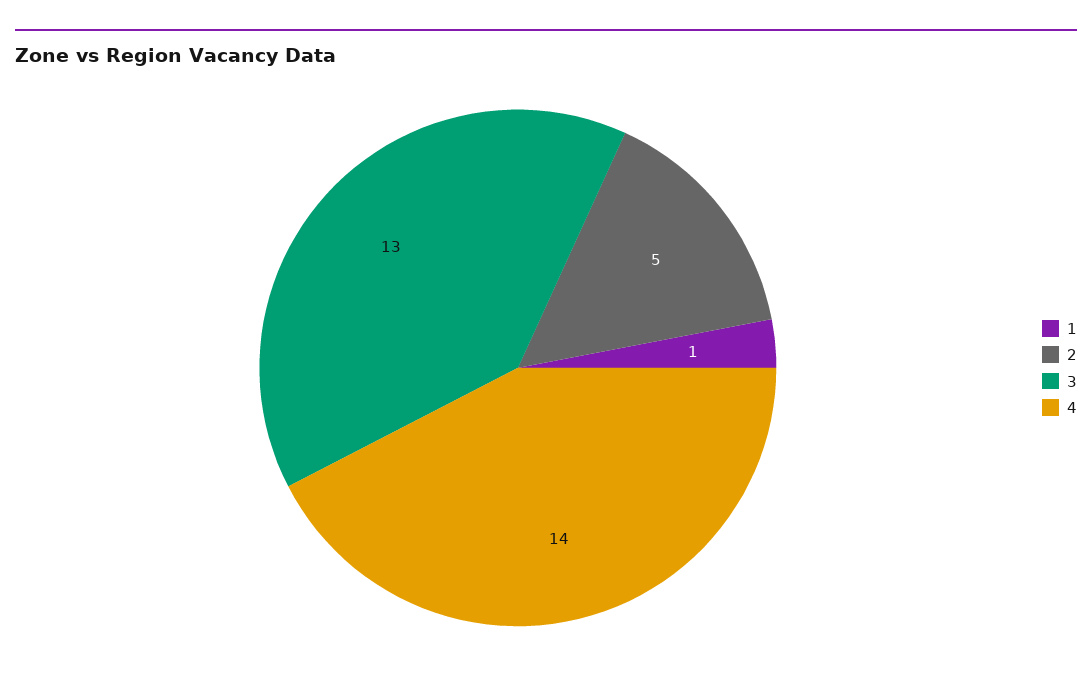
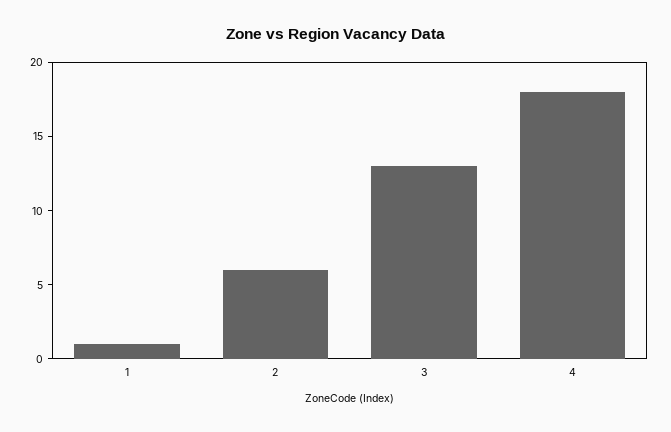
  {
    "1": 1,
-   "2": 5,
+   "2": 6,
    "3": 13,
-   "4": 14
+   "4": 18
  }

